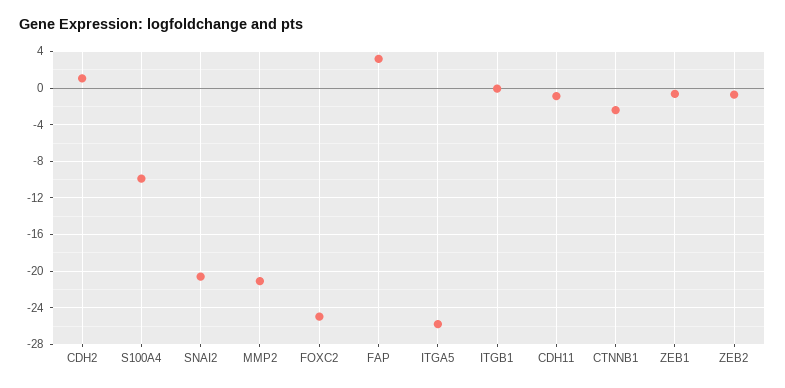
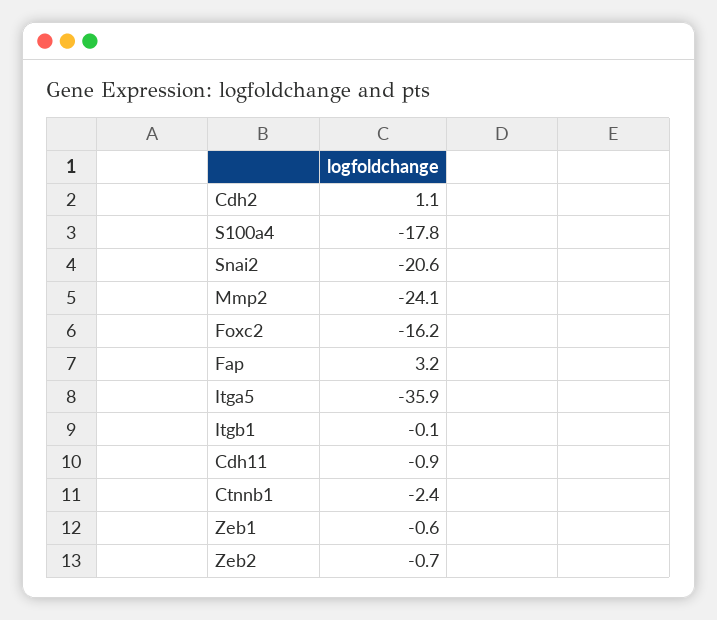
  {
    "CDH2": 1.1,
-   "S100A4": -10,
+   "S100A4": -17.8,
    "SNAI2": -20.6,
-   "MMP2": -21,
+   "MMP2": -24.1,
-   "FOXC2": -25,
+   "FOXC2": -16.2,
    "FAP": 3.2,
-   "ITGA5": -26,
+   "ITGA5": -35.9,
    "ITGB1": -0.1,
    "CDH11": -0.9,
    "CTNNB1": -2.4,
    "ZEB1": -0.6,
    "ZEB2": -0.7
  }

